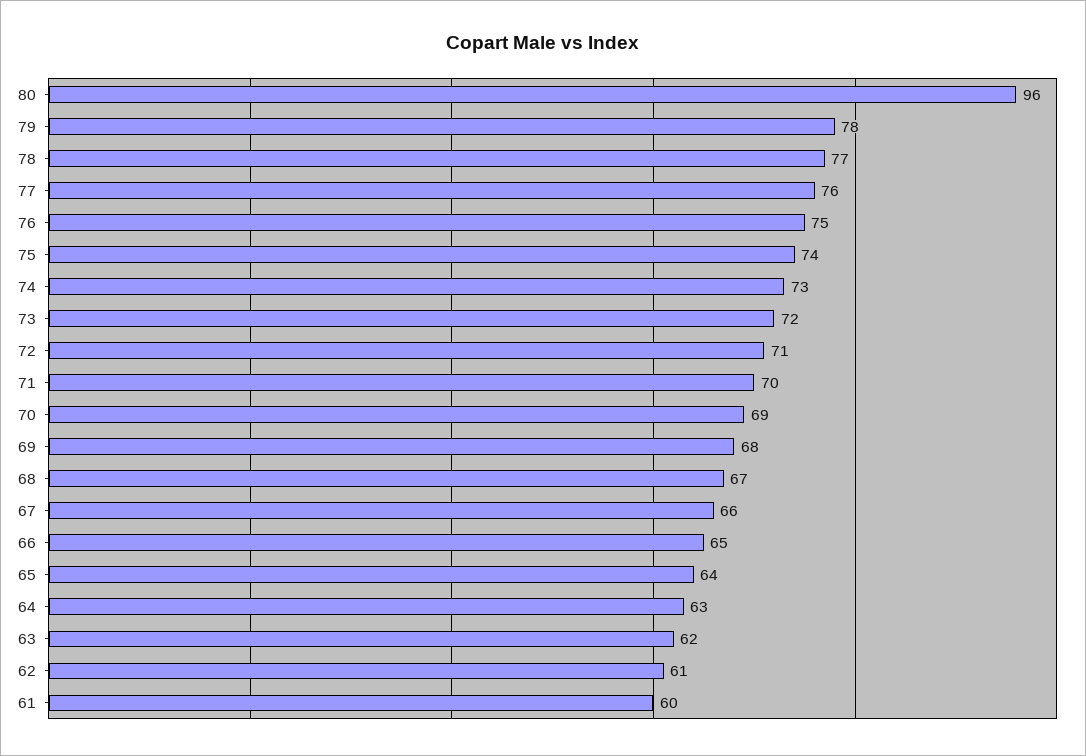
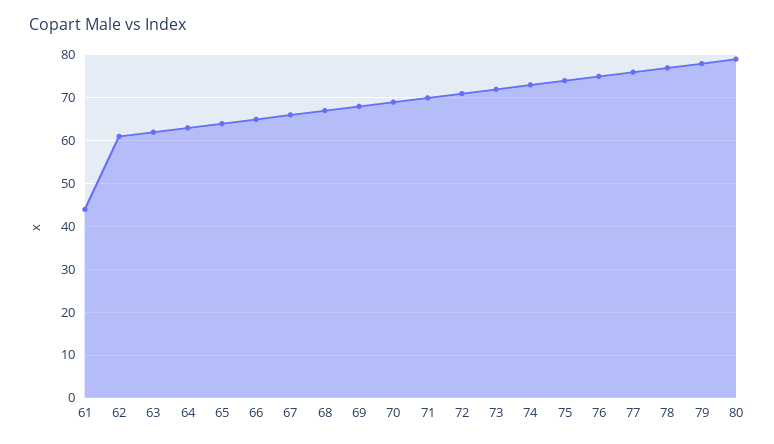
  {
-   "80": 96,
+   "80": 80,
    "79": 78,
    "78": 77,
    "77": 76,
    "76": 75,
    "75": 74,
    "74": 73,
    "73": 72,
    "72": 71,
    "71": 70,
    "70": 69,
    "69": 68,
    "68": 67,
    "67": 66,
    "66": 65,
    "65": 64,
    "64": 63,
    "63": 62,
    "62": 61,
-   "61": 60
+   "61": 45
  }

